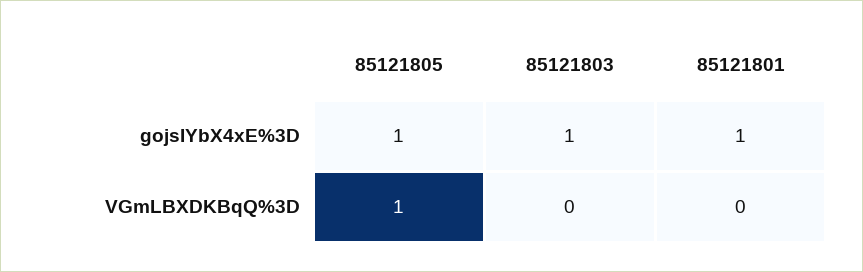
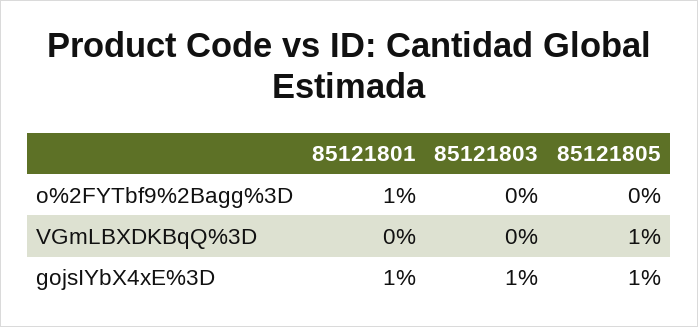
  {
    "85121805": {
      "gojsIYbX4xE%3D": 1,
-     "VGmLBXDKBqQ%3D": 1
+     "VGmLBXDKBqQ%3D": 1,
+     "o%2FYTbf9%2Bagg%3D": 0
    },
    "85121803": {
      "gojsIYbX4xE%3D": 1,
-     "VGmLBXDKBqQ%3D": 0
+     "VGmLBXDKBqQ%3D": 0,
+     "o%2FYTbf9%2Bagg%3D": 0
    },
    "85121801": {
      "gojsIYbX4xE%3D": 1,
-     "VGmLBXDKBqQ%3D": 0
+     "VGmLBXDKBqQ%3D": 0,
+     "o%2FYTbf9%2Bagg%3D": 1
    }
  }

